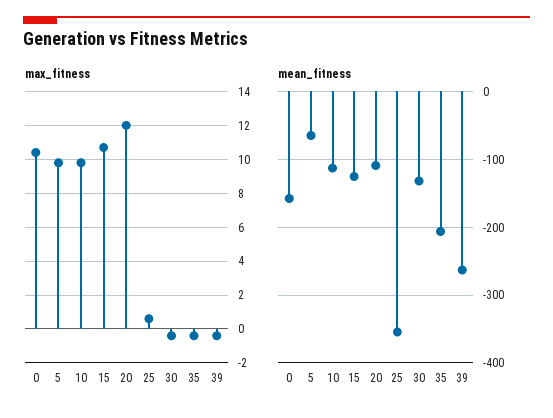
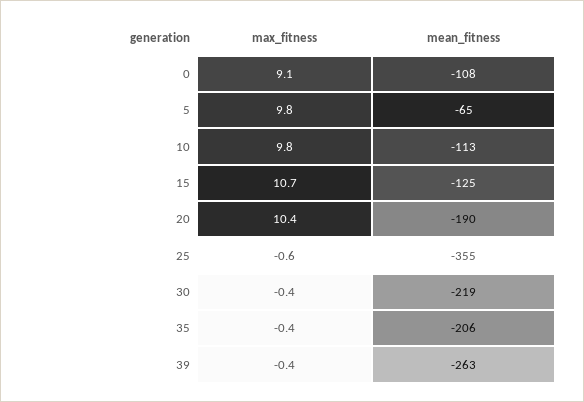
  {
    "max_fitness": {
-     "0": 10.5,
+     "0": 9.1,
      "5": 9.8,
      "10": 9.8,
      "15": 10.7,
-     "20": 12,
+     "20": 10.4,
-     "25": 0.5,
+     "25": -0.6,
      "30": -0.4,
      "35": -0.4,
      "39": -0.4
    },
    "mean_fitness": {
-     "0": -160,
+     "0": -108,
      "5": -65,
      "10": -113,
      "15": -125,
-     "20": -110,
+     "20": -190,
      "25": -355,
-     "30": -130,
+     "30": -219,
      "35": -206,
      "39": -263
    }
  }

